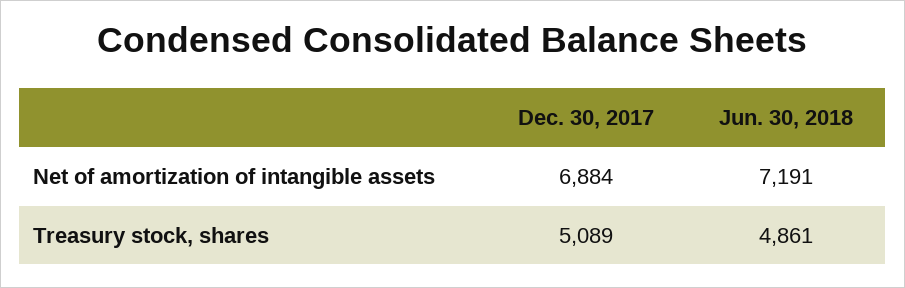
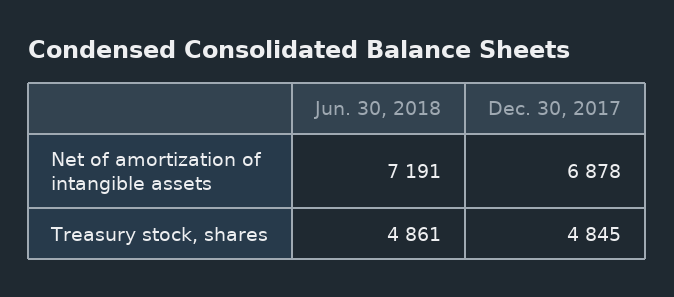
  {
    "Dec. 30, 2017": {
-     "Net of amortization of intangible assets": 6884,
+     "Net of amortization of intangible assets": 6878,
-     "Treasury stock, shares": 5089
+     "Treasury stock, shares": 4845
    },
    "Jun. 30, 2018": {
      "Net of amortization of intangible assets": 7191,
      "Treasury stock, shares": 4861
    }
  }

